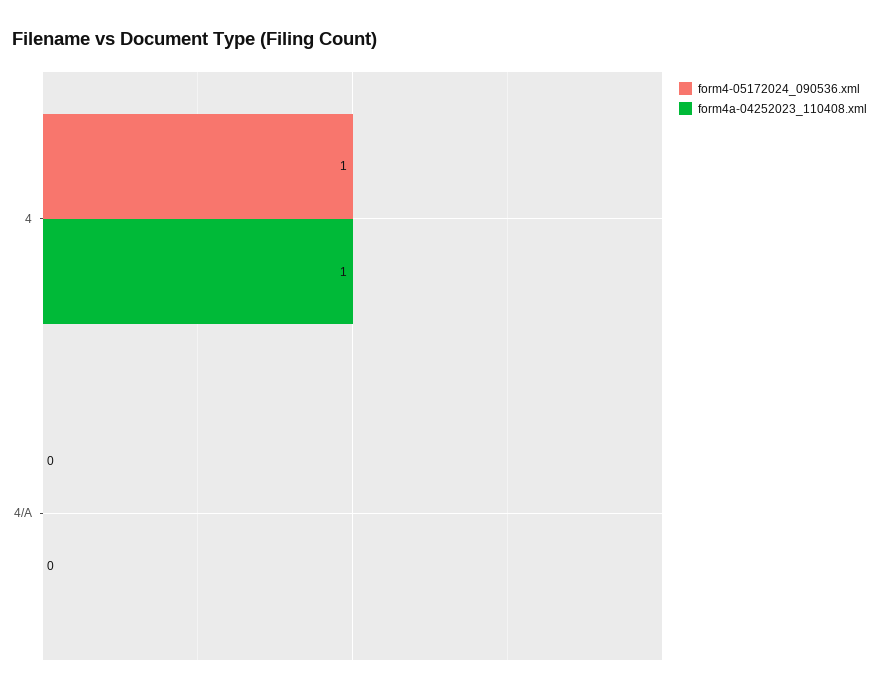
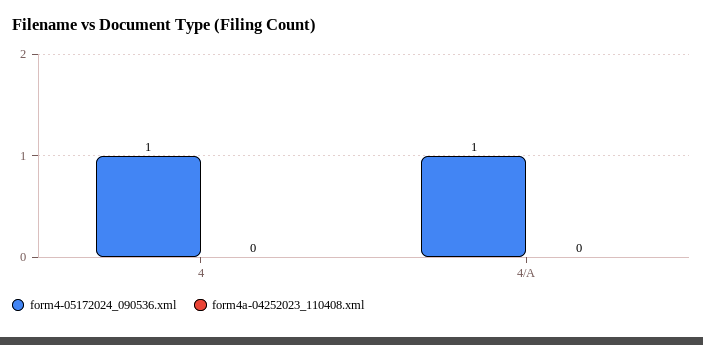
  {
    "form4-05172024_090536.xml": {
      "4": 1,
-     "4/A": 0
+     "4/A": 1
    },
    "form4a-04252023_110408.xml": {
-     "4": 1,
+     "4": 0,
      "4/A": 0
    }
  }

